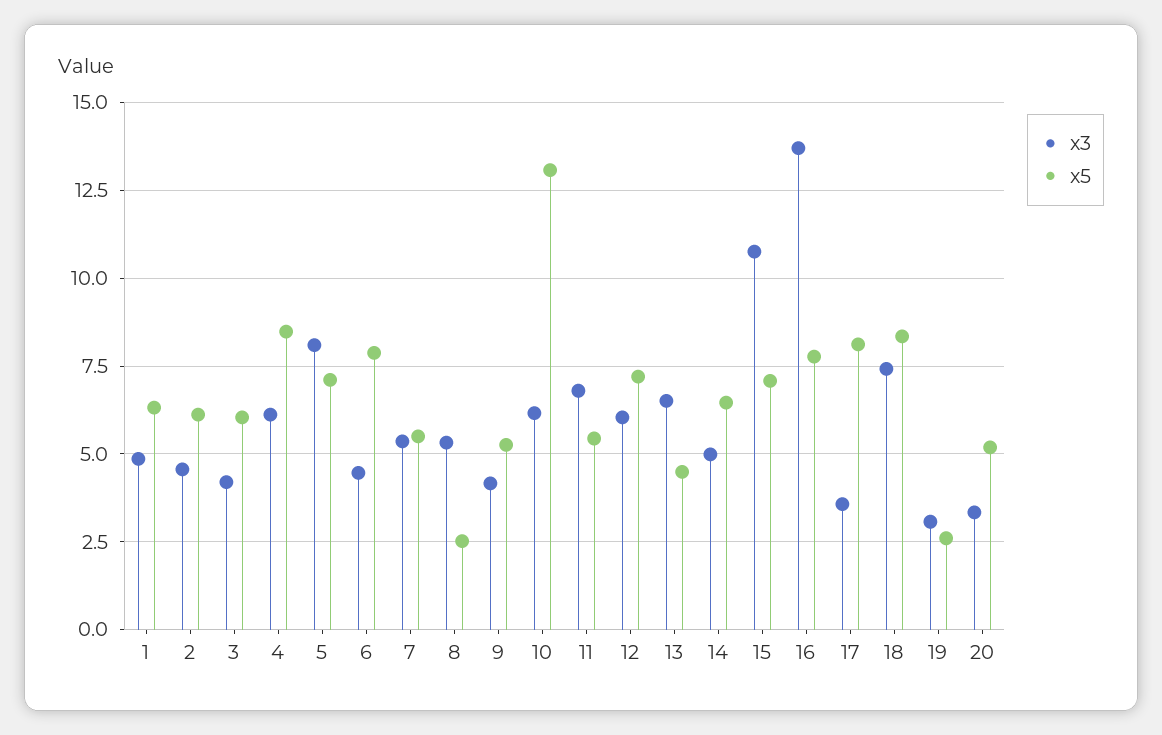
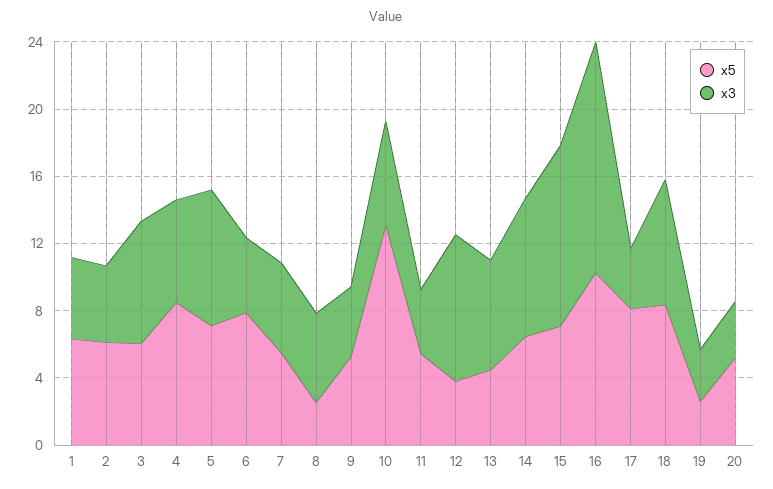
  {
    "x3": {
      "1": 4.75,
      "2": 4.5,
-     "3": 4.25,
+     "3": 7,
      "4": 6,
      "5": 8,
      "6": 4.5,
      "7": 5.25,
      "8": 5.25,
      "9": 4.25,
      "10": 6.25,
-     "11": 6.75,
+     "11": 4,
-     "12": 6,
+     "12": 9,
      "13": 6.5,
-     "14": 5,
+     "14": 8,
      "15": 10.75,
      "16": 13.75,
      "17": 3.5,
      "18": 7.5,
      "19": 3,
      "20": 3.25
    },
    "x5": {
      "1": 6.25,
      "2": 6,
      "3": 6,
      "4": 8.5,
      "5": 7,
      "6": 8,
      "7": 5.5,
      "8": 2.5,
      "9": 5.25,
      "10": 13,
      "11": 5.5,
-     "12": 7.25,
+     "12": 4,
      "13": 4.5,
      "14": 6.5,
      "15": 7,
-     "16": 7.75,
+     "16": 10,
      "17": 8,
      "18": 8.25,
      "19": 2.5,
      "20": 5.25
    }
  }

